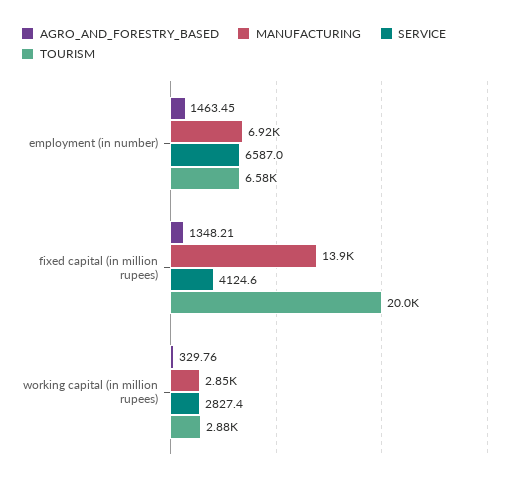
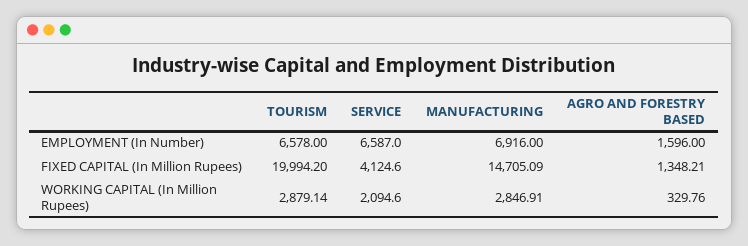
  {
    "AGRO_AND_FORESTRY_BASED": {
-     "employment (in number)": 1463.45,
+     "employment (in number)": 1596,
      "fixed capital (in million rupees)": 1348.21,
      "working capital (in million rupees)": 329.76
    },
    "MANUFACTURING": {
      "employment (in number)": 6916,
-     "fixed capital (in million rupees)": 13900,
+     "fixed capital (in million rupees)": 14705.09,
      "working capital (in million rupees)": 2846.91
    },
    "SERVICE": {
      "employment (in number)": 6587,
      "fixed capital (in million rupees)": 4124.6,
-     "working capital (in million rupees)": 2827.4
+     "working capital (in million rupees)": 2094.6
    },
    "TOURISM": {
      "employment (in number)": 6578,
      "fixed capital (in million rupees)": 19994.2,
      "working capital (in million rupees)": 2879.14
    }
  }

